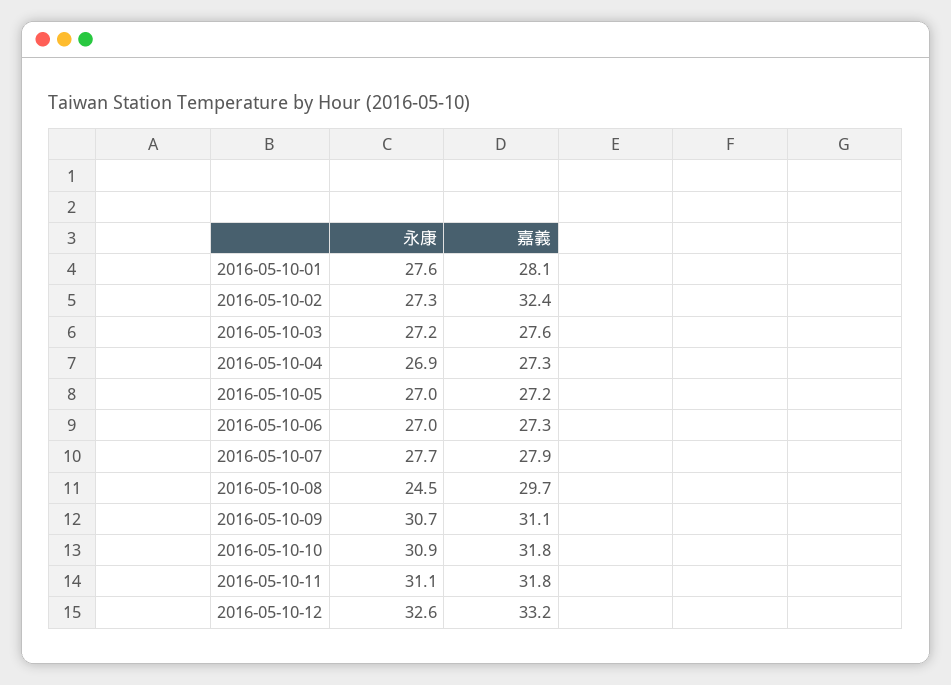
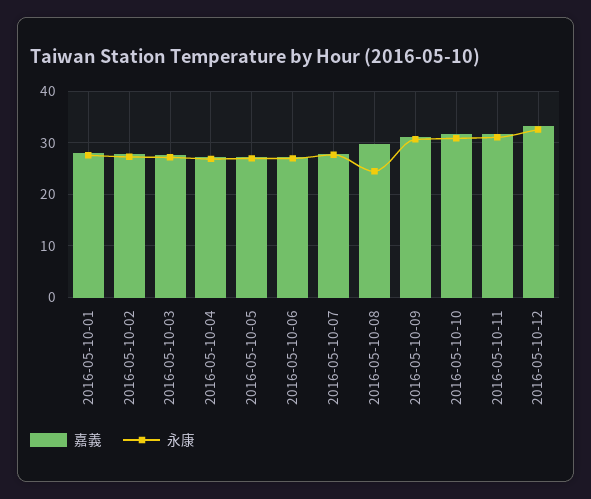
  {
    "永康": {
      "2016-05-10-01": 27.6,
      "2016-05-10-02": 27.3,
      "2016-05-10-03": 27.2,
      "2016-05-10-04": 26.9,
      "2016-05-10-05": 27,
      "2016-05-10-06": 27,
      "2016-05-10-07": 27.7,
      "2016-05-10-08": 24.5,
      "2016-05-10-09": 30.7,
      "2016-05-10-10": 30.9,
      "2016-05-10-11": 31.1,
      "2016-05-10-12": 32.6
    },
    "嘉義": {
      "2016-05-10-01": 28.1,
-     "2016-05-10-02": 32.4,
+     "2016-05-10-02": 28,
      "2016-05-10-03": 27.6,
      "2016-05-10-04": 27.3,
      "2016-05-10-05": 27.2,
      "2016-05-10-06": 27.3,
      "2016-05-10-07": 27.9,
      "2016-05-10-08": 29.7,
      "2016-05-10-09": 31.1,
      "2016-05-10-10": 31.8,
      "2016-05-10-11": 31.8,
      "2016-05-10-12": 33.2
    }
  }

